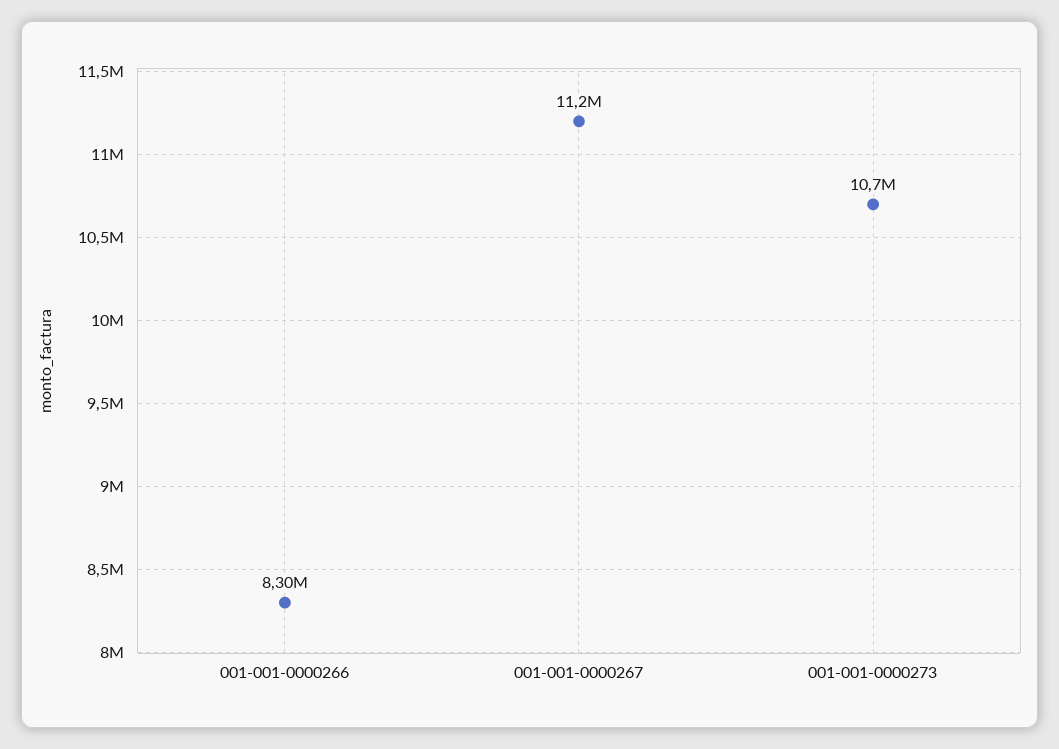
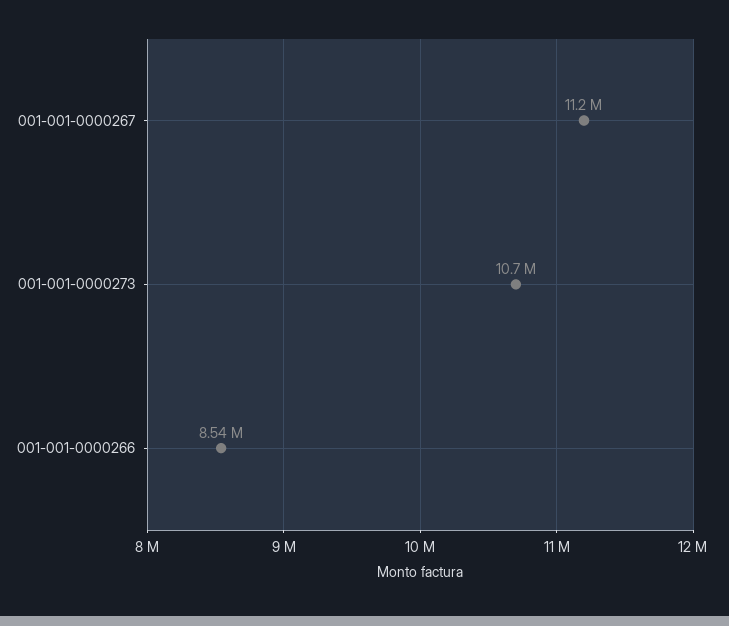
  {
-   "001-001-0000266": 8300000,
+   "001-001-0000266": 8540000,
    "001-001-0000267": 11200000,
    "001-001-0000273": 10700000
  }

